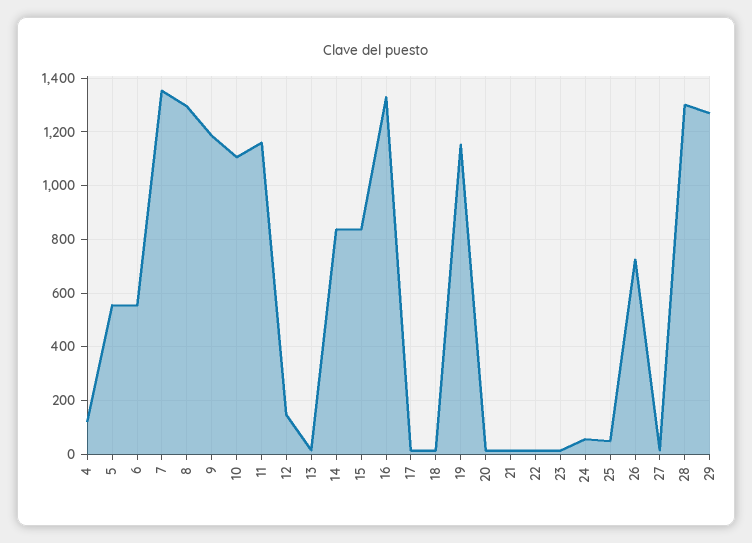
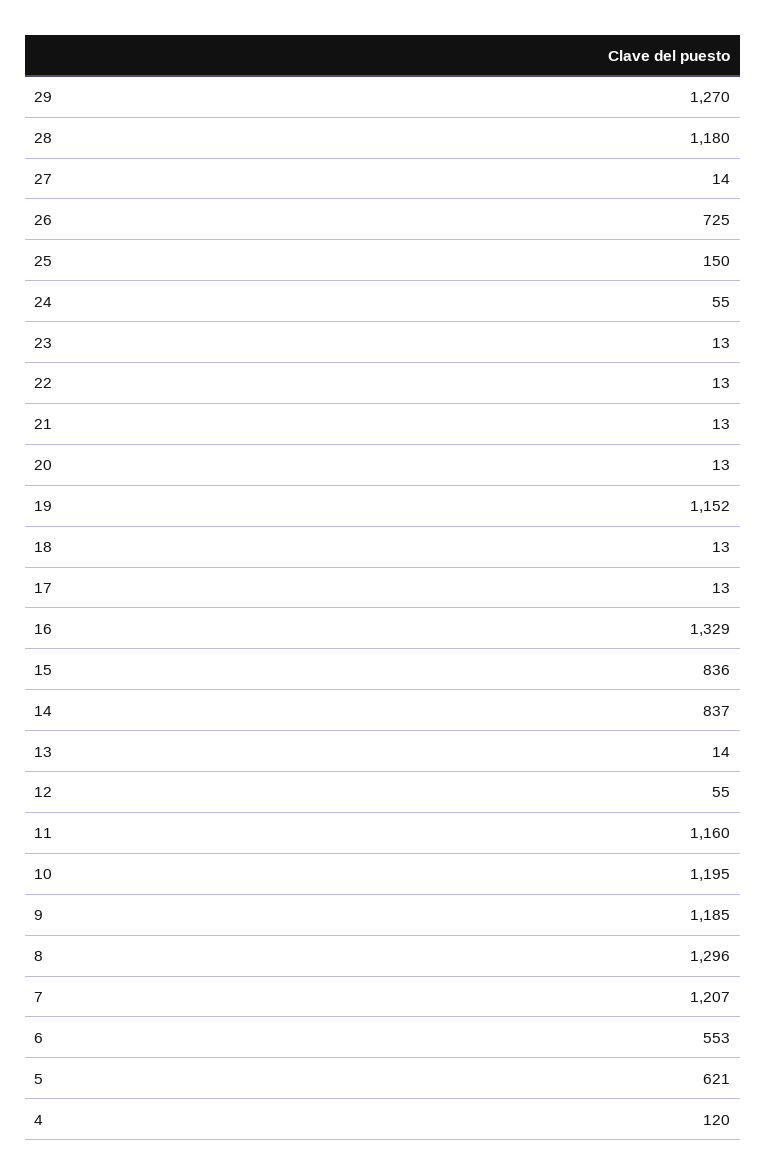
  {
    "4": 120,
-   "5": 550,
+   "5": 621,
    "6": 553,
-   "7": 1350,
+   "7": 1207,
    "8": 1296,
    "9": 1185,
-   "10": 1100,
+   "10": 1195,
    "11": 1160,
-   "12": 150,
+   "12": 55,
    "13": 14,
    "14": 837,
    "15": 836,
    "16": 1329,
    "17": 13,
    "18": 13,
    "19": 1152,
    "20": 13,
    "21": 13,
    "22": 13,
    "23": 13,
    "24": 55,
-   "25": 50,
+   "25": 150,
    "26": 725,
    "27": 14,
-   "28": 1300,
+   "28": 1180,
    "29": 1270
  }

